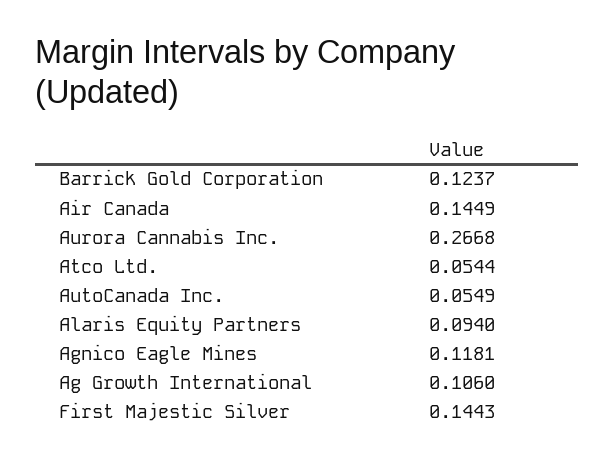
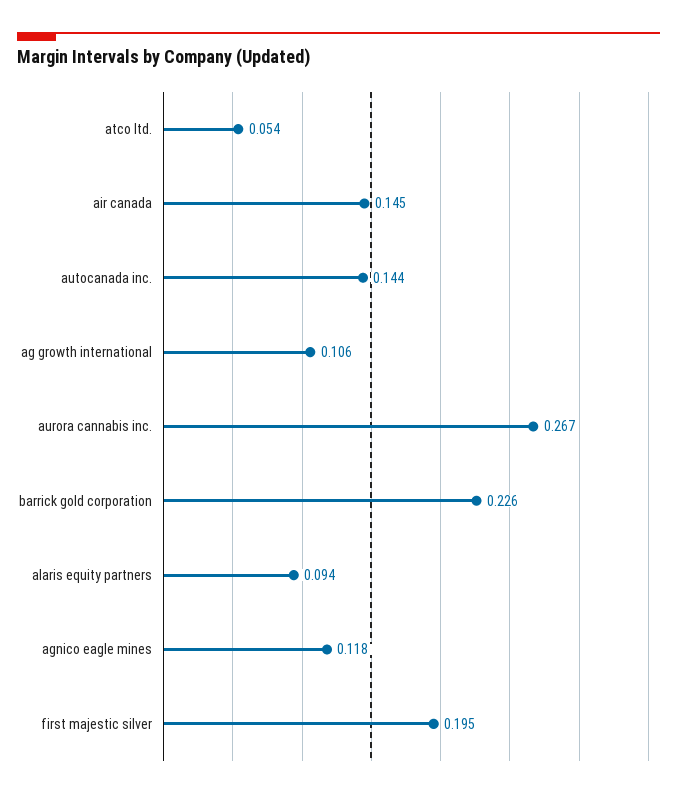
  {
-   "Barrick Gold Corporation": 0.1237,
+   "Barrick Gold Corporation": 0.226,
    "Air Canada": 0.1449,
    "Aurora Cannabis Inc.": 0.2668,
    "Atco Ltd.": 0.0544,
-   "AutoCanada Inc.": 0.0549,
+   "AutoCanada Inc.": 0.144,
    "Alaris Equity Partners": 0.094,
    "Agnico Eagle Mines": 0.1181,
    "Ag Growth International": 0.106,
-   "First Majestic Silver": 0.1443
+   "First Majestic Silver": 0.195
  }

